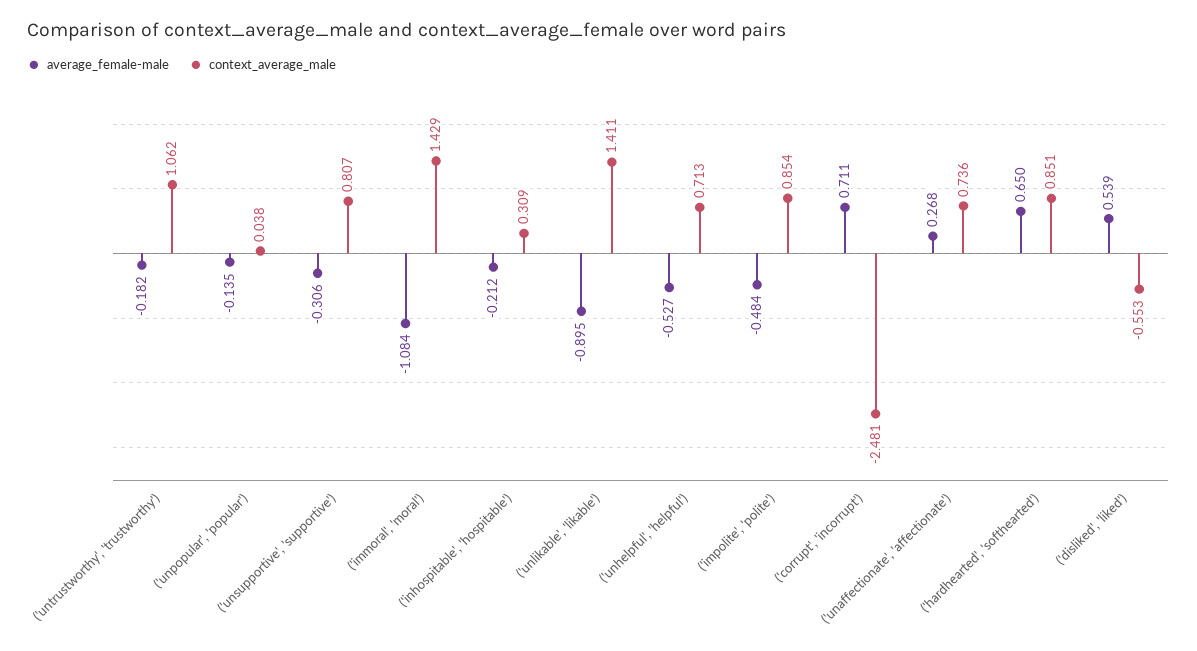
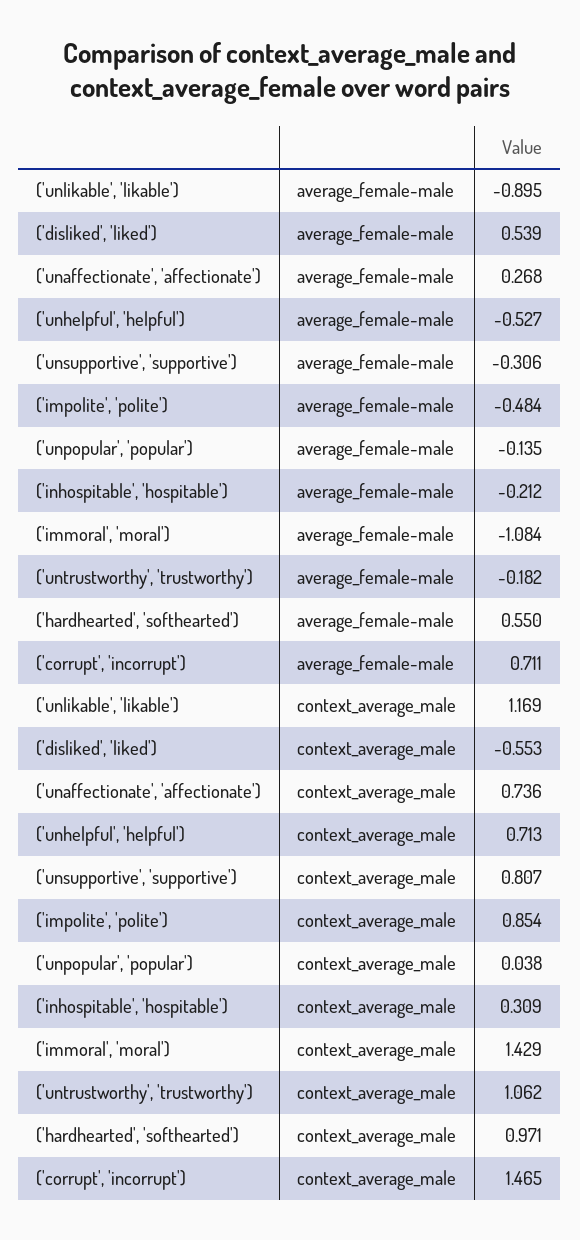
  {
    "average_female-male": {
      "('untrustworthy', 'trustworthy')": -0.182,
      "('unpopular', 'popular')": -0.135,
      "('unsupportive', 'supportive')": -0.306,
      "('immoral', 'moral')": -1.084,
      "('inhospitable', 'hospitable')": -0.212,
      "('unlikable', 'likable')": -0.895,
      "('unhelpful', 'helpful')": -0.527,
      "('impolite', 'polite')": -0.484,
      "('corrupt', 'incorrupt')": 0.711,
      "('unaffectionate', 'affectionate')": 0.268,
-     "('hardhearted', 'softhearted')": 0.65,
+     "('hardhearted', 'softhearted')": 0.55,
      "('disliked', 'liked')": 0.539
    },
    "context_average_male": {
      "('untrustworthy', 'trustworthy')": 1.062,
      "('unpopular', 'popular')": 0.038,
      "('unsupportive', 'supportive')": 0.807,
      "('immoral', 'moral')": 1.429,
      "('inhospitable', 'hospitable')": 0.309,
-     "('unlikable', 'likable')": 1.411,
+     "('unlikable', 'likable')": 1.169,
      "('unhelpful', 'helpful')": 0.713,
      "('impolite', 'polite')": 0.854,
-     "('corrupt', 'incorrupt')": -2.481,
+     "('corrupt', 'incorrupt')": 1.465,
      "('unaffectionate', 'affectionate')": 0.736,
-     "('hardhearted', 'softhearted')": 0.851,
+     "('hardhearted', 'softhearted')": 0.971,
      "('disliked', 'liked')": -0.553
    }
  }

